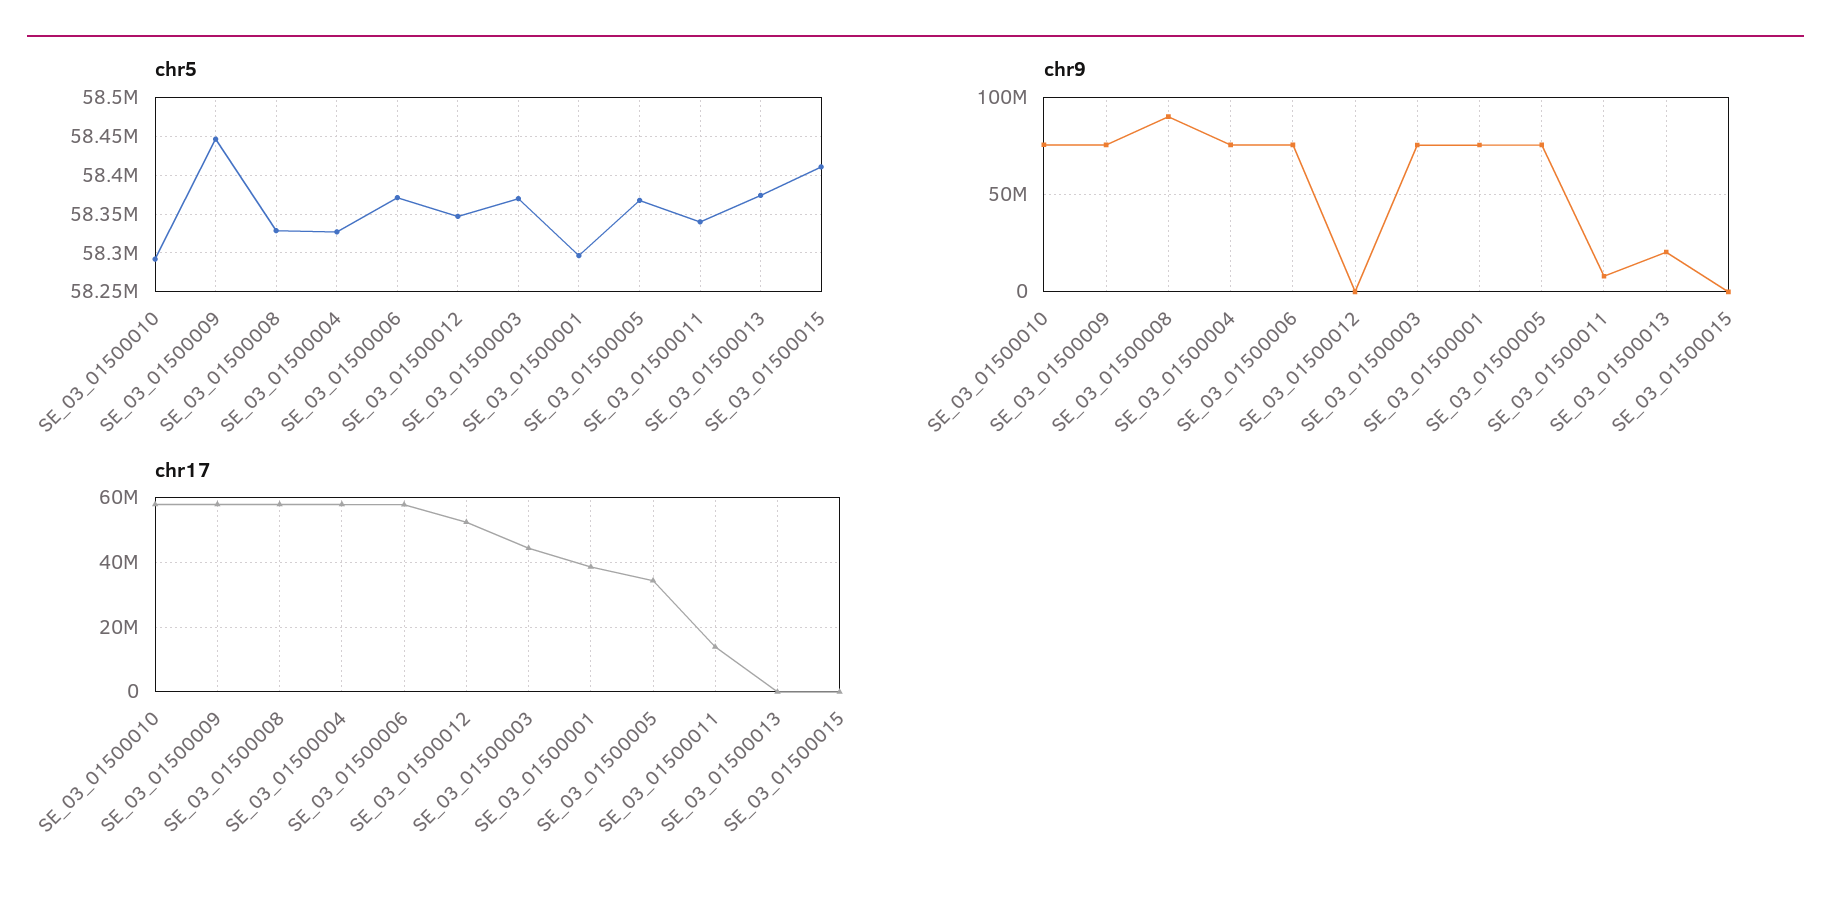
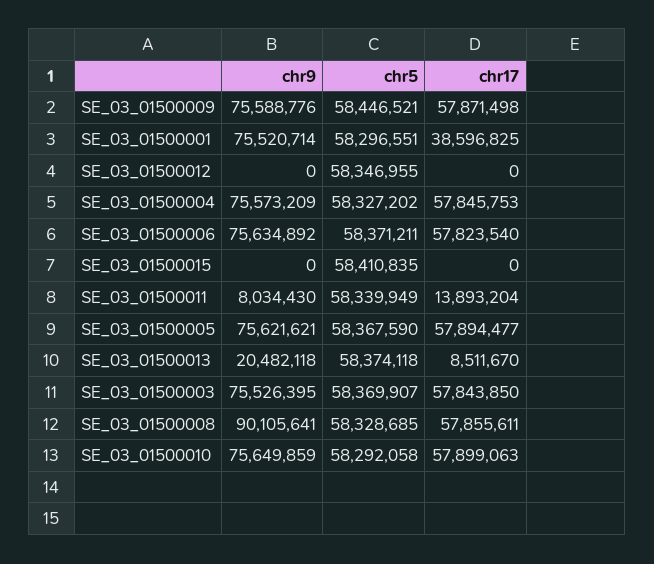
  {
    "chr5": {
      "SE_03_01500010": 58292058,
      "SE_03_01500009": 58446521,
      "SE_03_01500008": 58328685,
      "SE_03_01500004": 58327202,
      "SE_03_01500006": 58371211,
      "SE_03_01500012": 58346955,
      "SE_03_01500003": 58369907,
      "SE_03_01500001": 58296551,
      "SE_03_01500005": 58367590,
      "SE_03_01500011": 58339949,
      "SE_03_01500013": 58374118,
      "SE_03_01500015": 58410835
    },
    "chr9": {
      "SE_03_01500010": 75649859,
      "SE_03_01500009": 75588776,
      "SE_03_01500008": 90105641,
      "SE_03_01500004": 75573209,
      "SE_03_01500006": 75634892,
      "SE_03_01500012": 0,
      "SE_03_01500003": 75526395,
      "SE_03_01500001": 75520714,
      "SE_03_01500005": 75621621,
      "SE_03_01500011": 8034430,
      "SE_03_01500013": 20482118,
      "SE_03_01500015": 0
    },
    "chr17": {
      "SE_03_01500010": 57899063,
      "SE_03_01500009": 57871498,
      "SE_03_01500008": 57855611,
      "SE_03_01500004": 57845753,
      "SE_03_01500006": 57823540,
-     "SE_03_01500012": 52000000,
+     "SE_03_01500012": 0,
-     "SE_03_01500003": 44000000,
+     "SE_03_01500003": 57843850,
      "SE_03_01500001": 38596825,
-     "SE_03_01500005": 34000000,
+     "SE_03_01500005": 57894477,
      "SE_03_01500011": 13893204,
-     "SE_03_01500013": 0,
+     "SE_03_01500013": 8511670,
      "SE_03_01500015": 0
    }
  }

